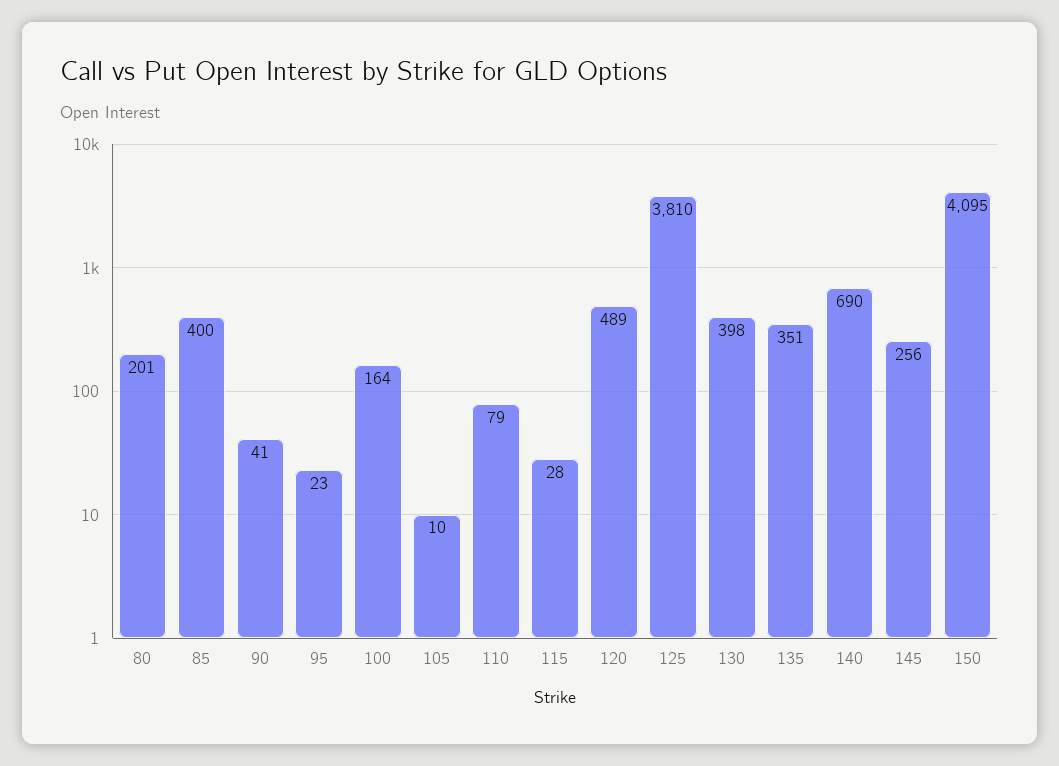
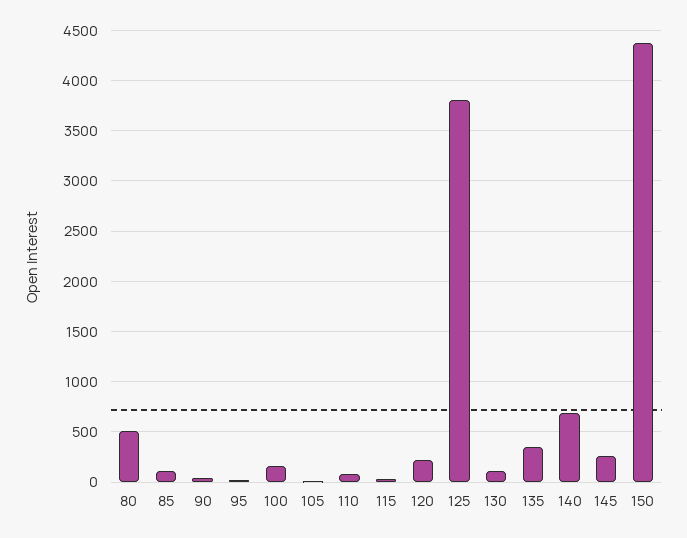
  {
-   "80": 201,
+   "80": 500,
-   "85": 400,
+   "85": 100,
    "90": 41,
    "95": 23,
    "100": 164,
    "105": 10,
    "110": 79,
    "115": 28,
-   "120": 489,
+   "120": 200,
    "125": 3810,
-   "130": 398,
+   "130": 100,
    "135": 351,
    "140": 690,
    "145": 256,
-   "150": 4095
+   "150": 4400
  }

